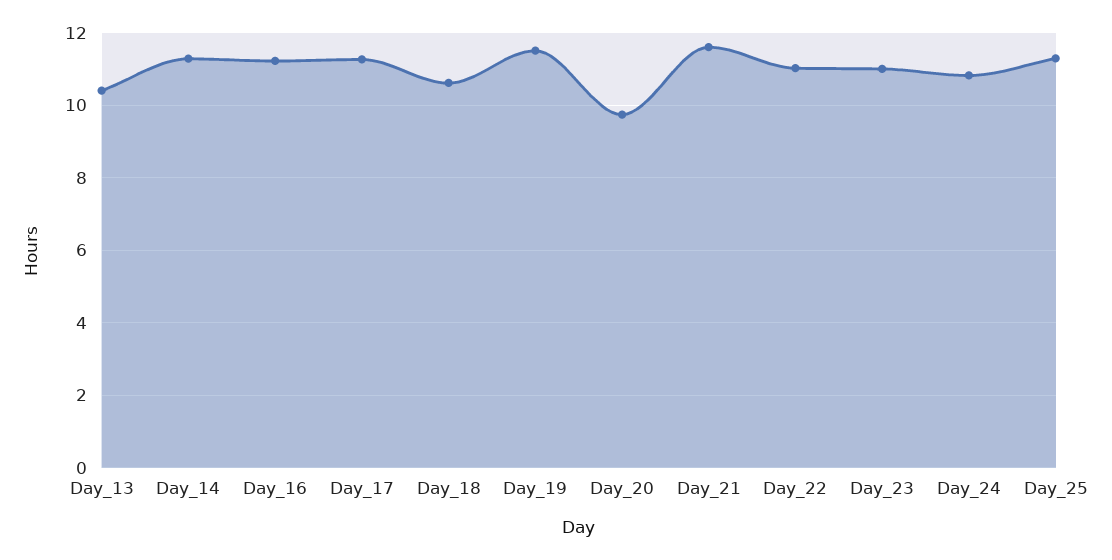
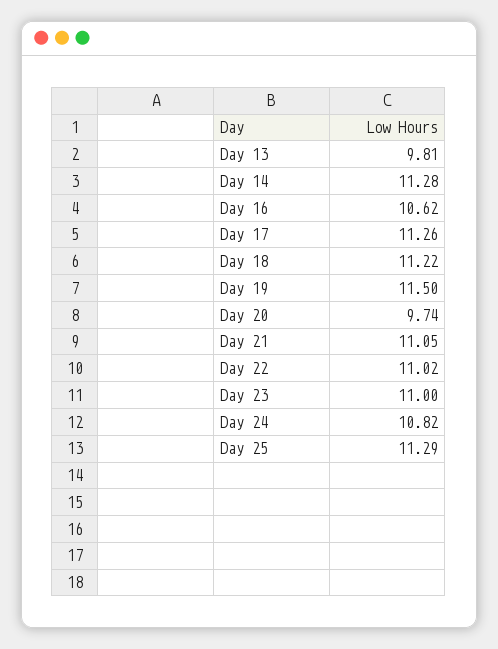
  {
-   "Day_13": 10.4,
+   "Day_13": 9.81,
    "Day_14": 11.28,
-   "Day_16": 11.2,
+   "Day_16": 10.62,
    "Day_17": 11.26,
-   "Day_18": 10.6,
+   "Day_18": 11.22,
    "Day_19": 11.5,
    "Day_20": 9.74,
-   "Day_21": 11.6,
+   "Day_21": 11.05,
    "Day_22": 11.02,
    "Day_23": 11,
    "Day_24": 10.82,
    "Day_25": 11.29
  }

